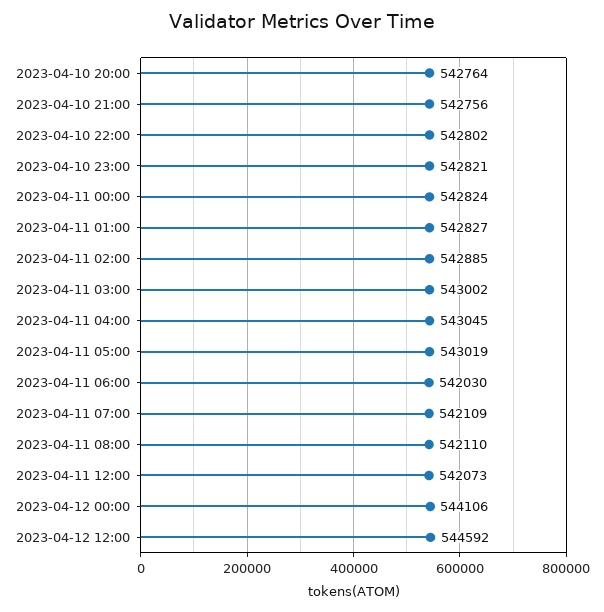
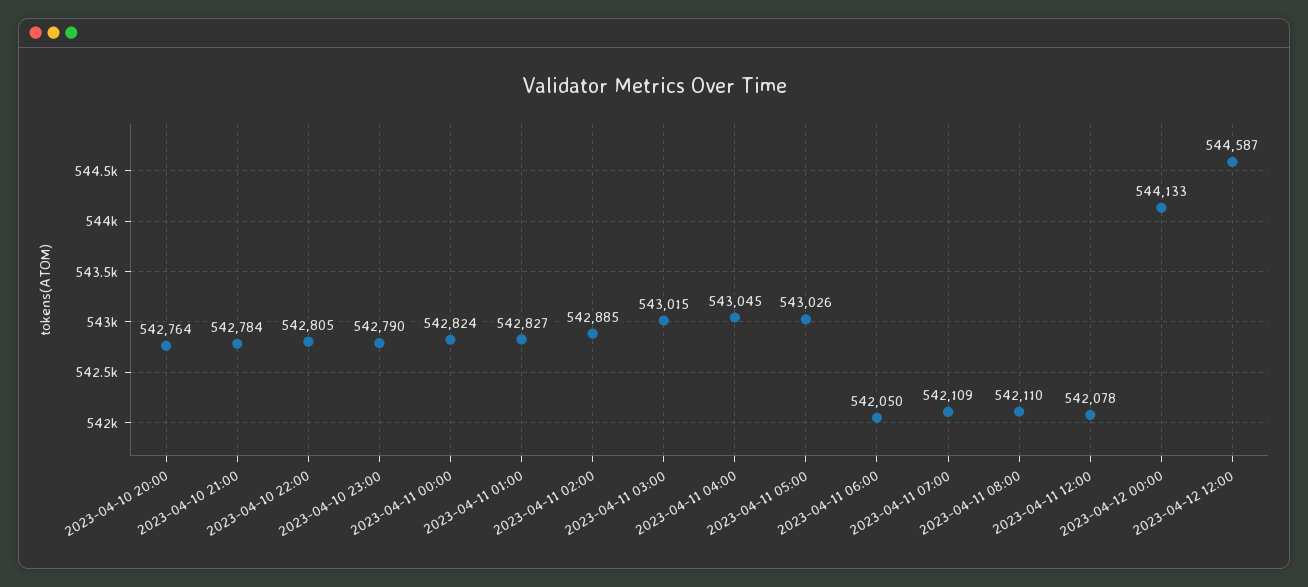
  {
    "2023-04-10 20:00": 542764,
-   "2023-04-10 21:00": 542756,
+   "2023-04-10 21:00": 542784,
-   "2023-04-10 22:00": 542802,
+   "2023-04-10 22:00": 542805,
-   "2023-04-10 23:00": 542821,
+   "2023-04-10 23:00": 542790,
    "2023-04-11 00:00": 542824,
    "2023-04-11 01:00": 542827,
    "2023-04-11 02:00": 542885,
-   "2023-04-11 03:00": 543002,
+   "2023-04-11 03:00": 543015,
    "2023-04-11 04:00": 543045,
-   "2023-04-11 05:00": 543019,
+   "2023-04-11 05:00": 543026,
-   "2023-04-11 06:00": 542030,
+   "2023-04-11 06:00": 542050,
    "2023-04-11 07:00": 542109,
    "2023-04-11 08:00": 542110,
-   "2023-04-11 12:00": 542073,
+   "2023-04-11 12:00": 542078,
-   "2023-04-12 00:00": 544106,
+   "2023-04-12 00:00": 544133,
-   "2023-04-12 12:00": 544592
+   "2023-04-12 12:00": 544587
  }

